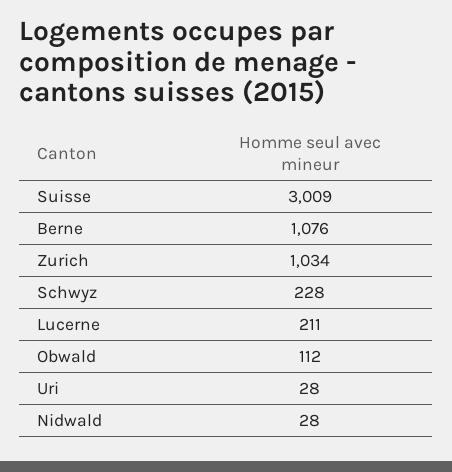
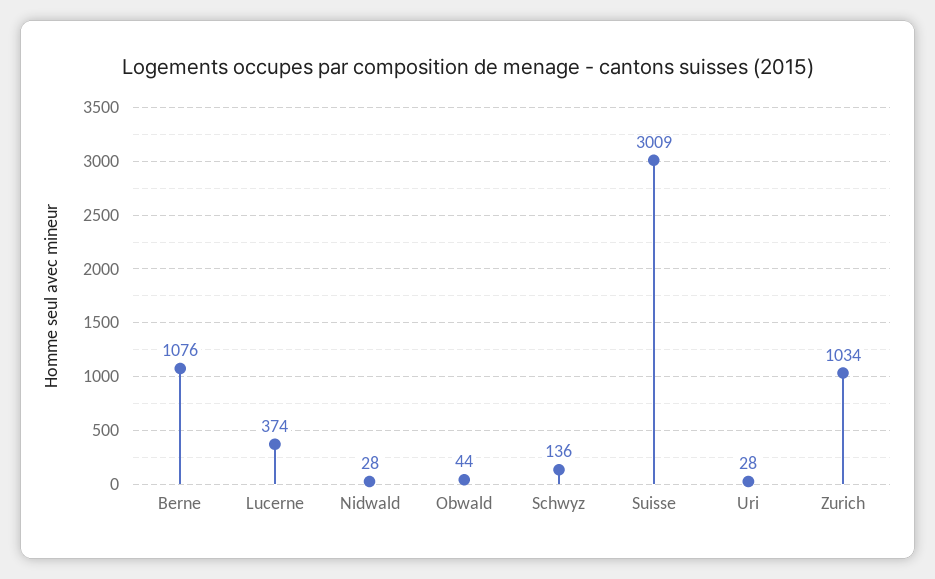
  {
    "Suisse": 3009,
    "Berne": 1076,
    "Zurich": 1034,
-   "Schwyz": 228,
+   "Schwyz": 136,
-   "Lucerne": 211,
+   "Lucerne": 374,
-   "Obwald": 112,
+   "Obwald": 44,
    "Uri": 28,
    "Nidwald": 28
  }

